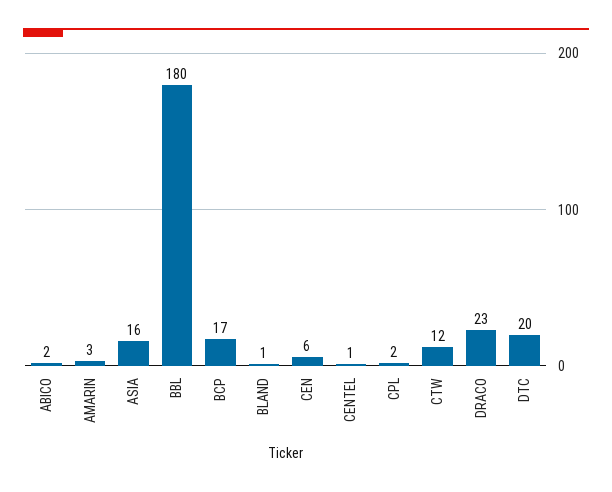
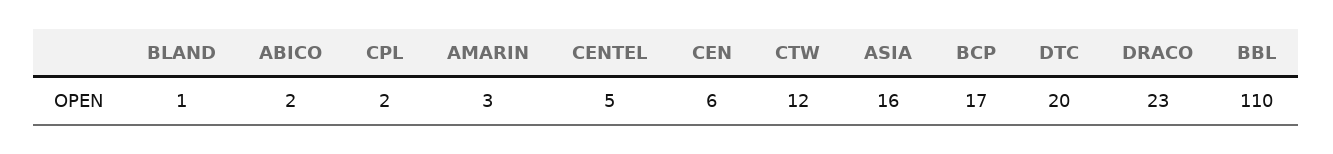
  {
    "ABICO": 2,
    "AMARIN": 3,
    "ASIA": 16,
-   "BBL": 180,
+   "BBL": 110,
    "BCP": 17,
    "BLAND": 1,
    "CEN": 6,
-   "CENTEL": 1,
+   "CENTEL": 5,
    "CPL": 2,
    "CTW": 12,
    "DRACO": 23,
    "DTC": 20
  }

